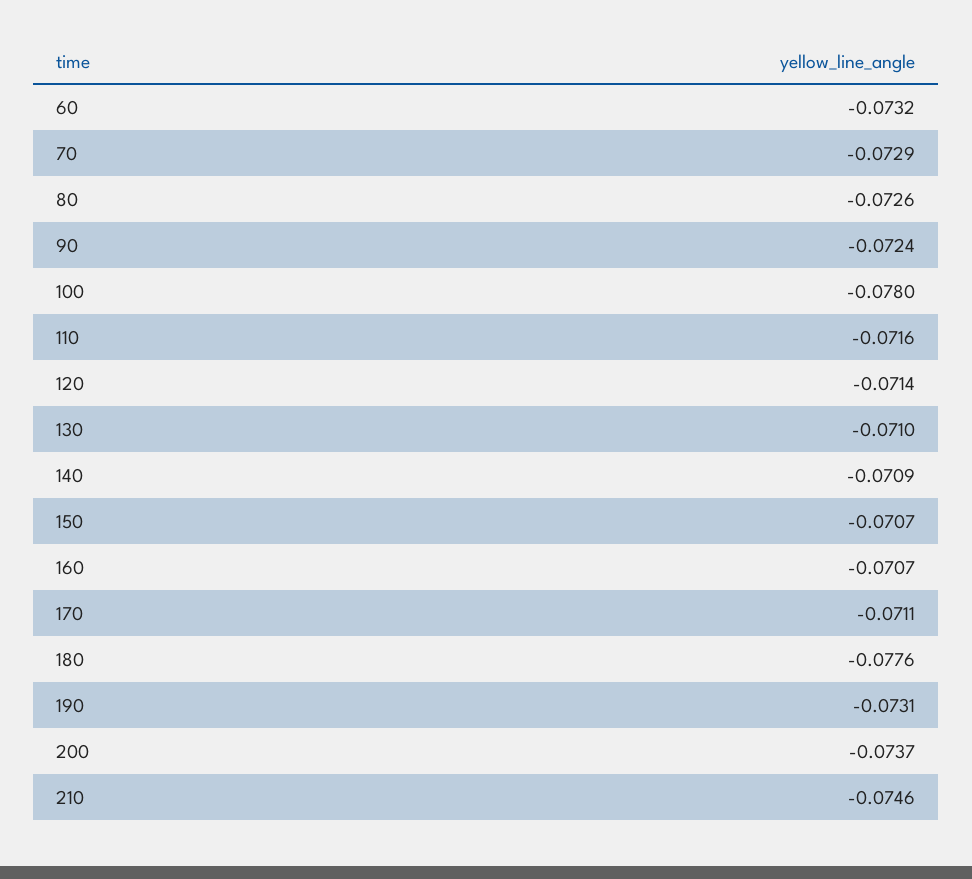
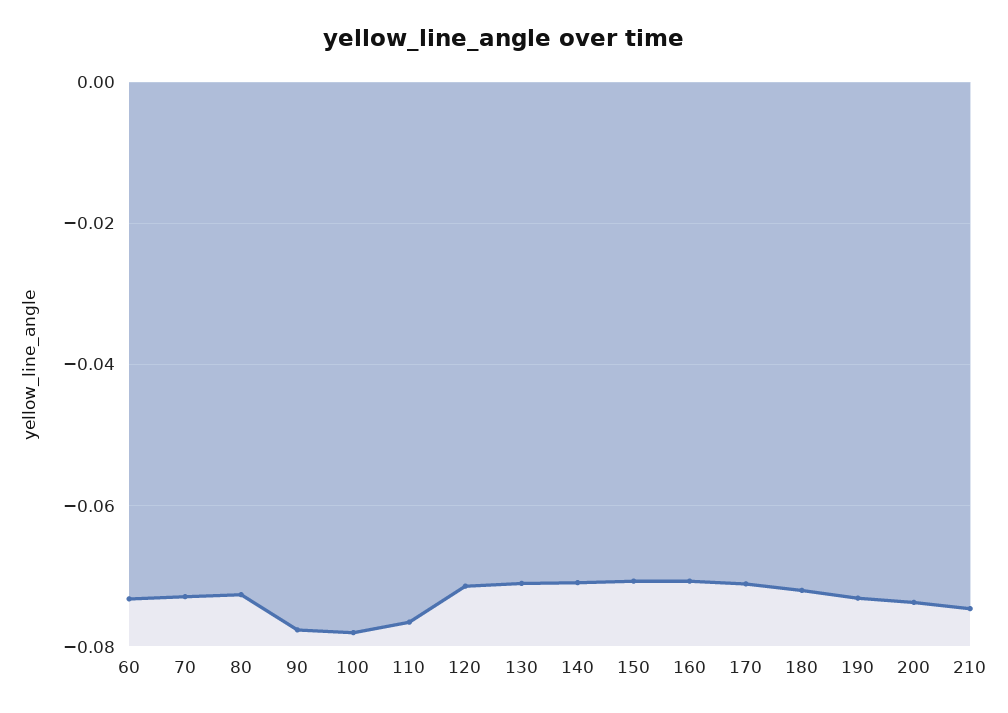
  {
    "60": -0.0732,
    "70": -0.0729,
    "80": -0.0726,
-   "90": -0.0724,
+   "90": -0.078,
    "100": -0.078,
-   "110": -0.0716,
+   "110": -0.076,
    "120": -0.0714,
    "130": -0.071,
    "140": -0.0709,
    "150": -0.0707,
    "160": -0.0707,
    "170": -0.0711,
-   "180": -0.0776,
+   "180": -0.072,
    "190": -0.0731,
    "200": -0.0737,
    "210": -0.0746
  }

